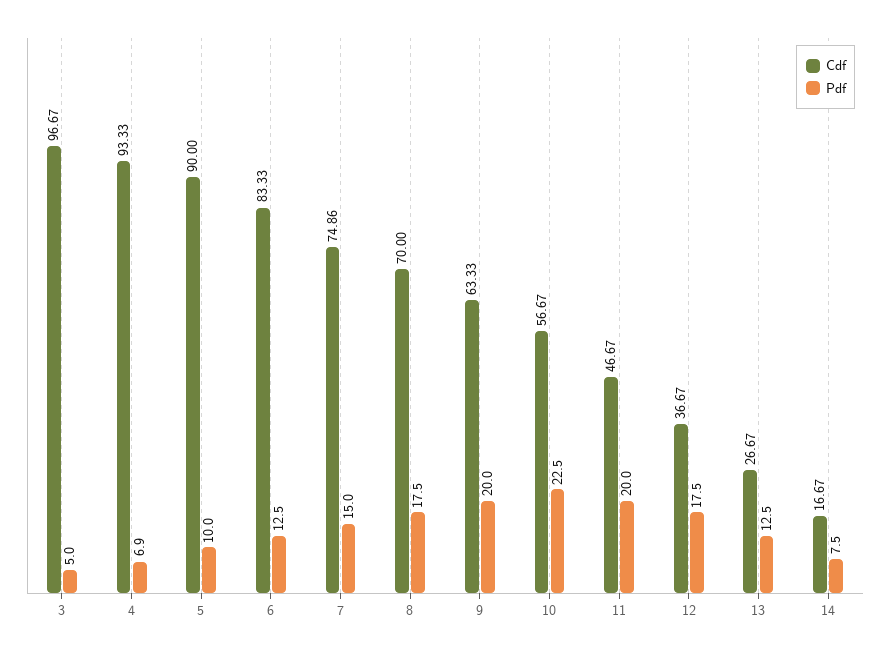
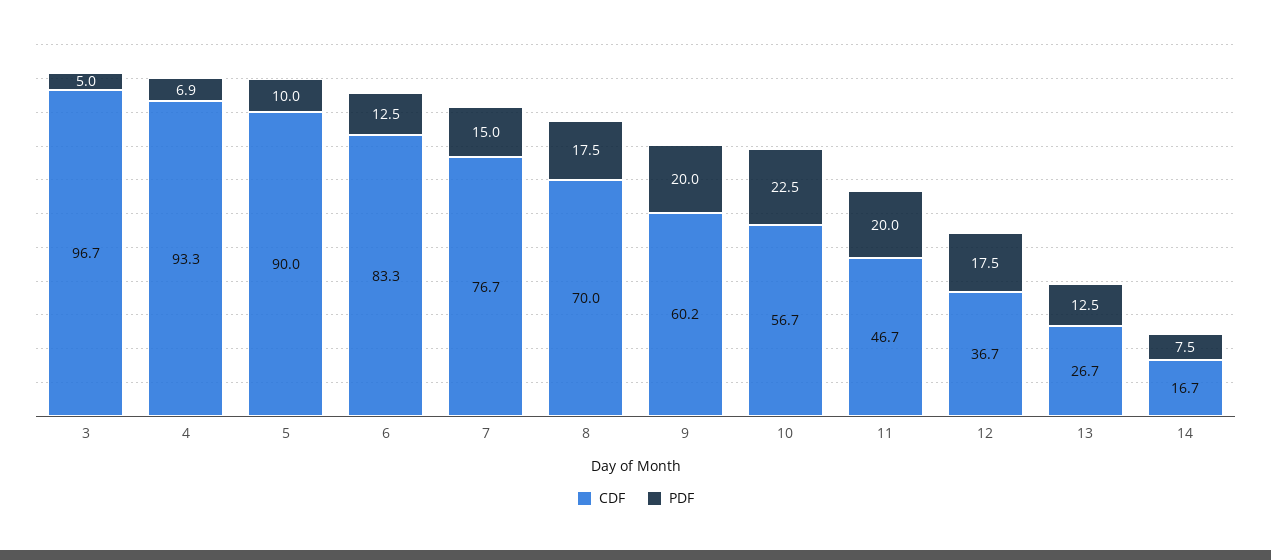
  {
    "Cdf": {
      "3": 96.67,
      "4": 93.33,
      "5": 90,
      "6": 83.33,
-     "7": 74.86,
+     "7": 76.7,
      "8": 70,
-     "9": 63.33,
+     "9": 60.2,
      "10": 56.67,
      "11": 46.67,
      "12": 36.67,
      "13": 26.67,
      "14": 16.67
    },
    "Pdf": {
      "3": 5,
      "4": 6.9,
      "5": 10,
      "6": 12.5,
      "7": 15,
      "8": 17.5,
      "9": 20,
      "10": 22.5,
      "11": 20,
      "12": 17.5,
      "13": 12.5,
      "14": 7.5
    }
  }

